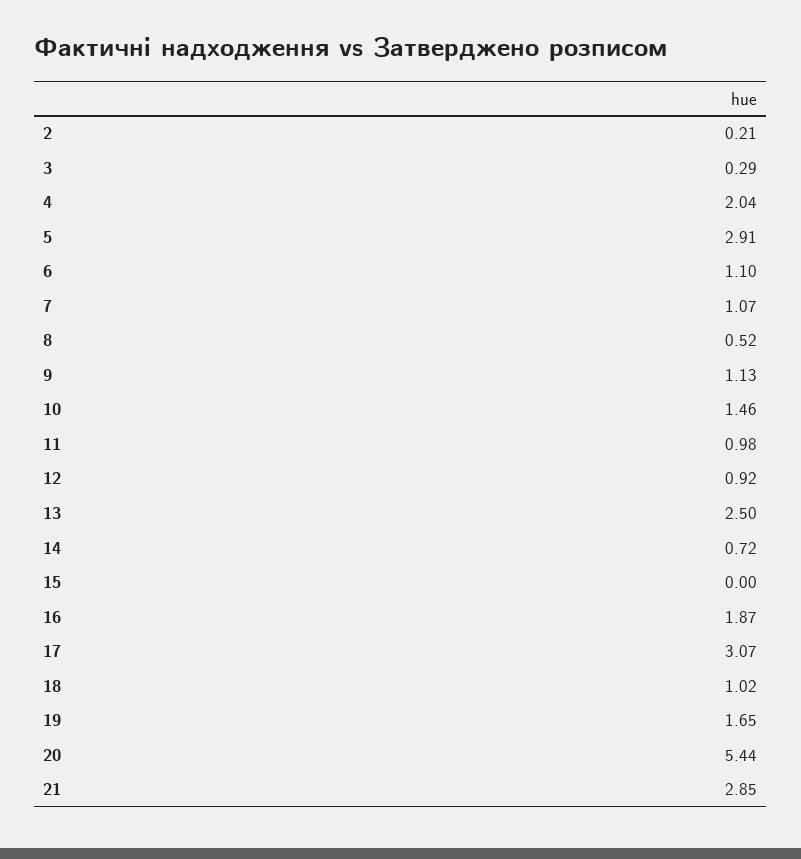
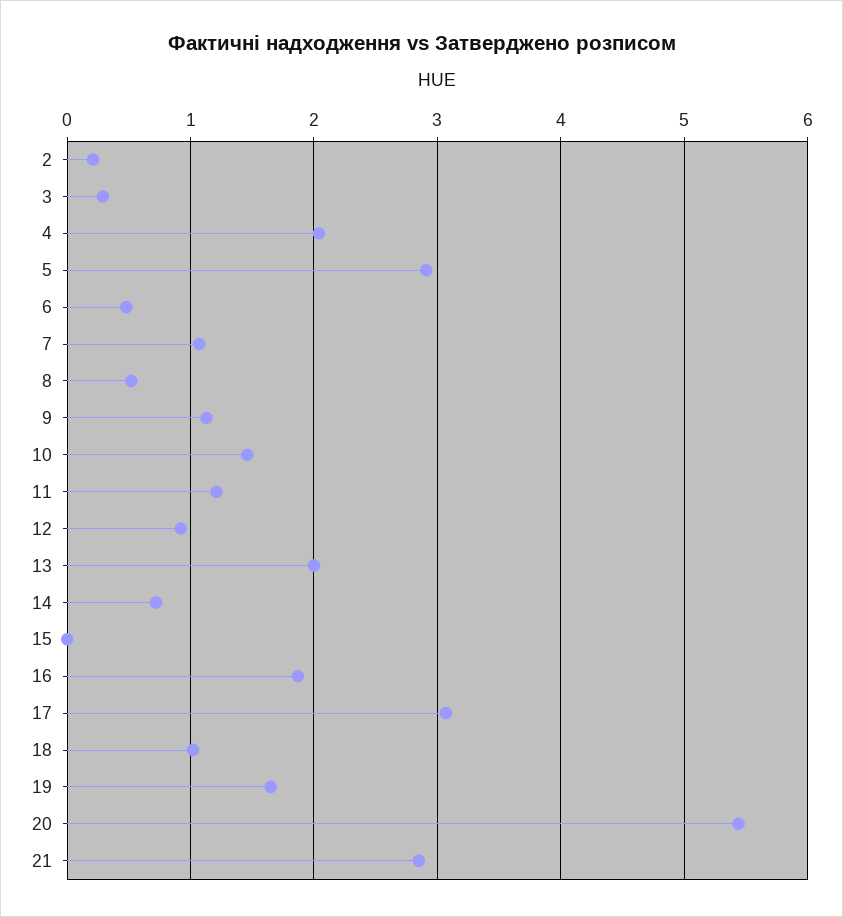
  {
    "2": 0.21,
    "3": 0.29,
    "4": 2.04,
    "5": 2.91,
-   "6": 1.1,
+   "6": 0.5,
    "7": 1.07,
    "8": 0.52,
    "9": 1.13,
    "10": 1.46,
-   "11": 0.98,
+   "11": 1.2,
    "12": 0.92,
-   "13": 2.5,
+   "13": 2,
    "14": 0.72,
    "15": 0,
    "16": 1.87,
    "17": 3.07,
    "18": 1.02,
    "19": 1.65,
    "20": 5.44,
    "21": 2.85
  }

